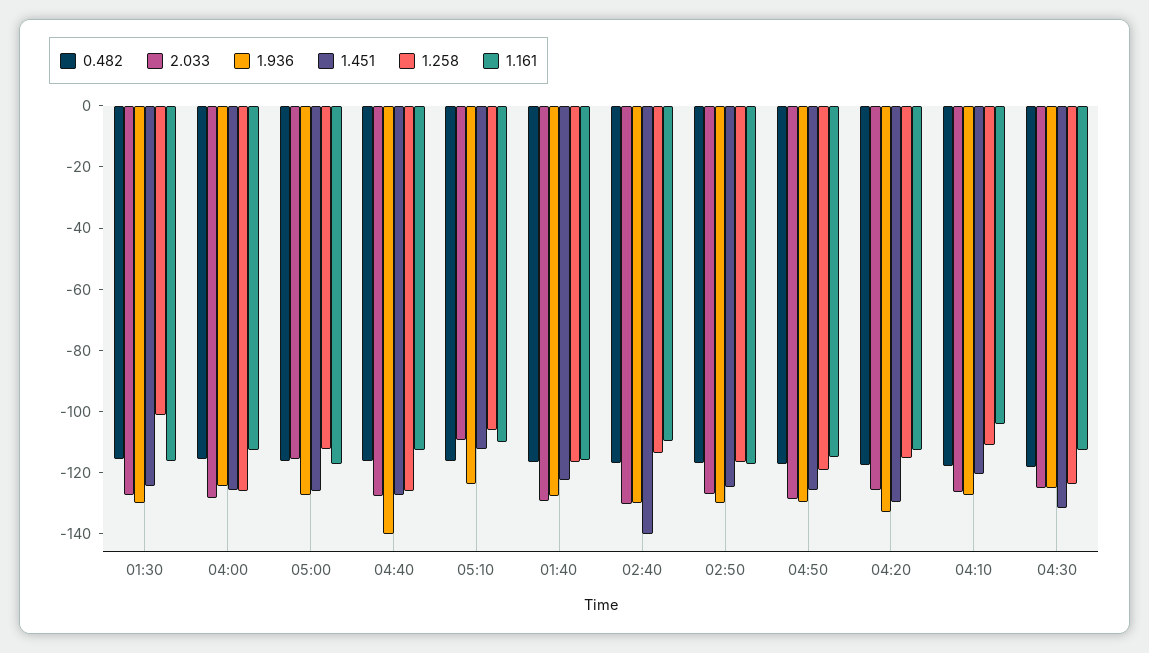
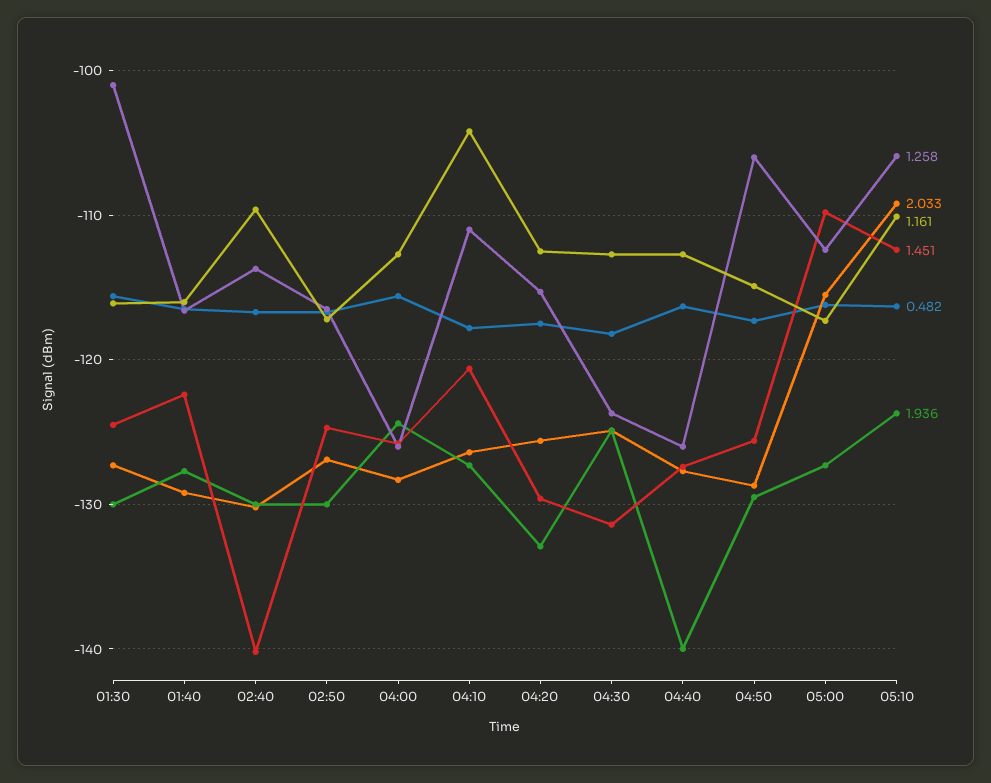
  {
    "0.482": {
      "01:30": -116,
      "04:00": -116,
      "05:00": -116,
      "04:40": -116,
      "05:10": -116,
      "01:40": -117,
      "02:40": -117,
      "02:50": -117,
      "04:50": -117,
      "04:20": -118,
      "04:10": -118,
      "04:30": -118
    },
    "2.033": {
      "01:30": -127,
      "04:00": -128,
      "05:00": -116,
      "04:40": -128,
      "05:10": -109,
      "01:40": -129,
      "02:40": -130,
      "02:50": -127,
      "04:50": -129,
      "04:20": -126,
      "04:10": -126,
      "04:30": -125
    },
    "1.936": {
      "01:30": -130,
      "04:00": -124,
      "05:00": -127,
      "04:40": -140,
      "05:10": -124,
      "01:40": -128,
      "02:40": -130,
      "02:50": -130,
      "04:50": -130,
      "04:20": -133,
      "04:10": -127,
      "04:30": -125
    },
    "1.451": {
      "01:30": -125,
      "04:00": -126,
-     "05:00": -125,
+     "05:00": -110,
      "04:40": -127,
      "05:10": -112,
      "01:40": -122,
      "02:40": -140,
      "02:50": -125,
      "04:50": -126,
      "04:20": -130,
      "04:10": -121,
      "04:30": -131
    },
    "1.258": {
      "01:30": -101,
      "04:00": -126,
      "05:00": -112,
      "04:40": -126,
      "05:10": -106,
      "01:40": -117,
      "02:40": -114,
      "02:50": -117,
-     "04:50": -120,
+     "04:50": -106,
      "04:20": -115,
      "04:10": -111,
      "04:30": -124
    },
    "1.161": {
      "01:30": -116,
      "04:00": -113,
      "05:00": -117,
      "04:40": -113,
      "05:10": -110,
      "01:40": -116,
      "02:40": -110,
      "02:50": -117,
      "04:50": -115,
      "04:20": -113,
      "04:10": -104,
      "04:30": -113
    }
  }

